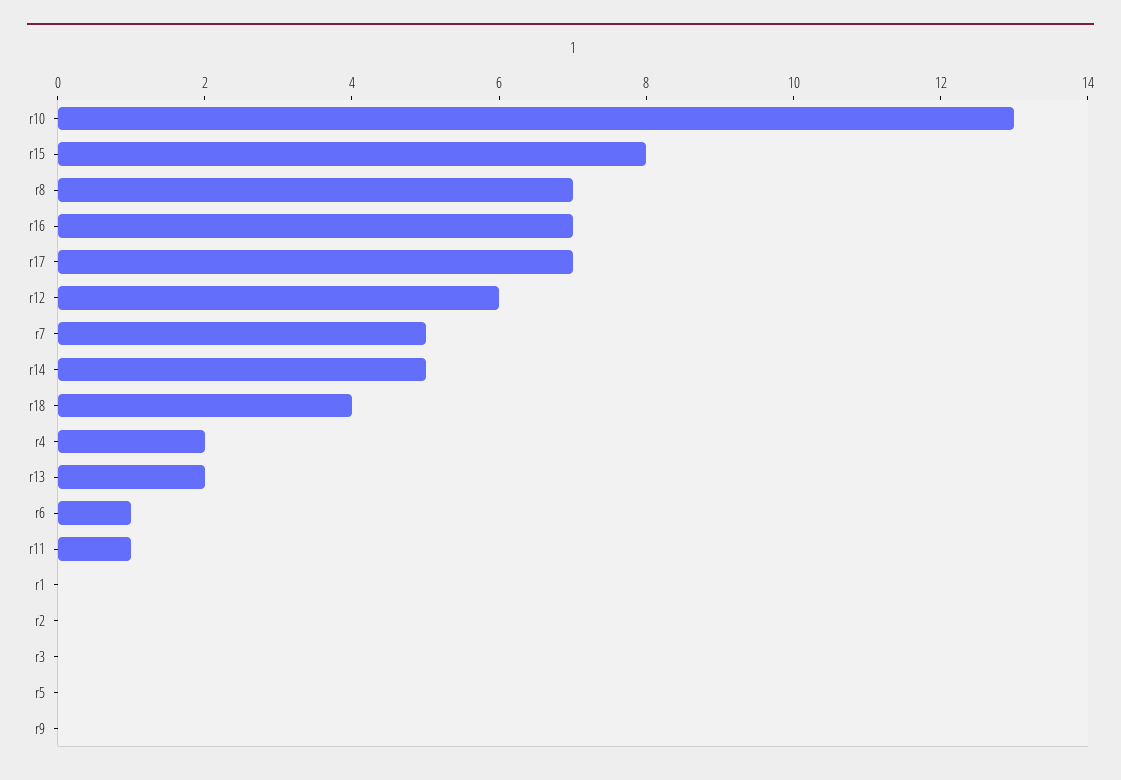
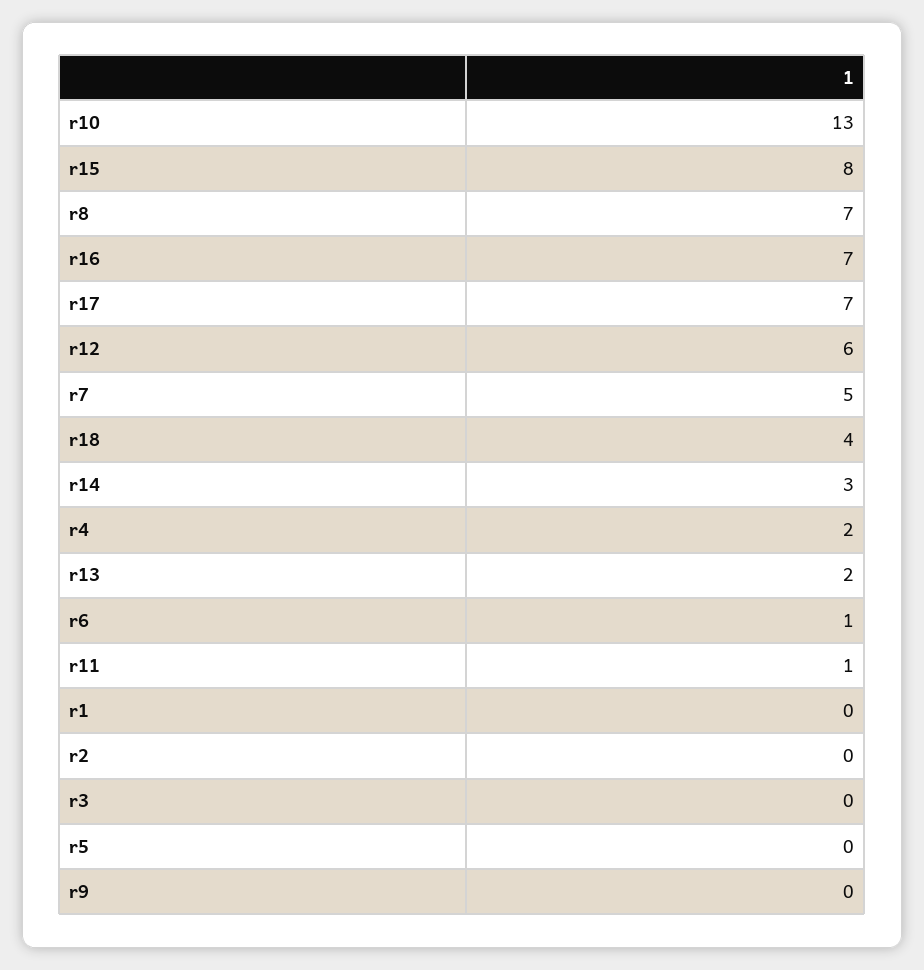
  {
    "r10": 13,
    "r15": 8,
    "r8": 7,
    "r16": 7,
    "r17": 7,
    "r12": 6,
    "r7": 5,
-   "r14": 5,
+   "r14": 3,
    "r18": 4,
    "r4": 2,
    "r13": 2,
    "r6": 1,
    "r11": 1,
    "r1": 0,
    "r2": 0,
    "r3": 0,
    "r5": 0,
    "r9": 0
  }

